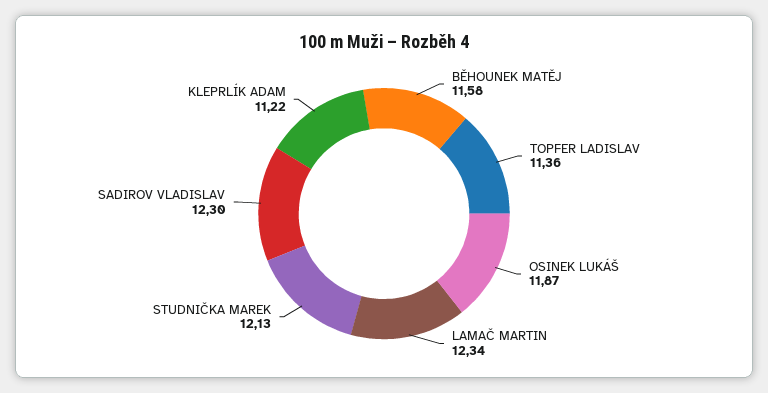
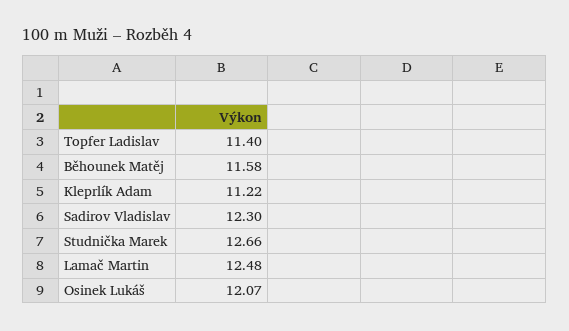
  {
    "BĚHOUNEK MATĚJ": 11.58,
-   "TOPFER LADISLAV": 11.36,
+   "TOPFER LADISLAV": 11.4,
-   "OSINEK LUKÁŠ": 11.87,
+   "OSINEK LUKÁŠ": 12.07,
-   "LAMAČ MARTIN": 12.34,
+   "LAMAČ MARTIN": 12.48,
-   "STUDNIČKA MAREK": 12.13,
+   "STUDNIČKA MAREK": 12.66,
    "SADIROV VLADISLAV": 12.3,
    "KLEPRLÍK ADAM": 11.22
  }

